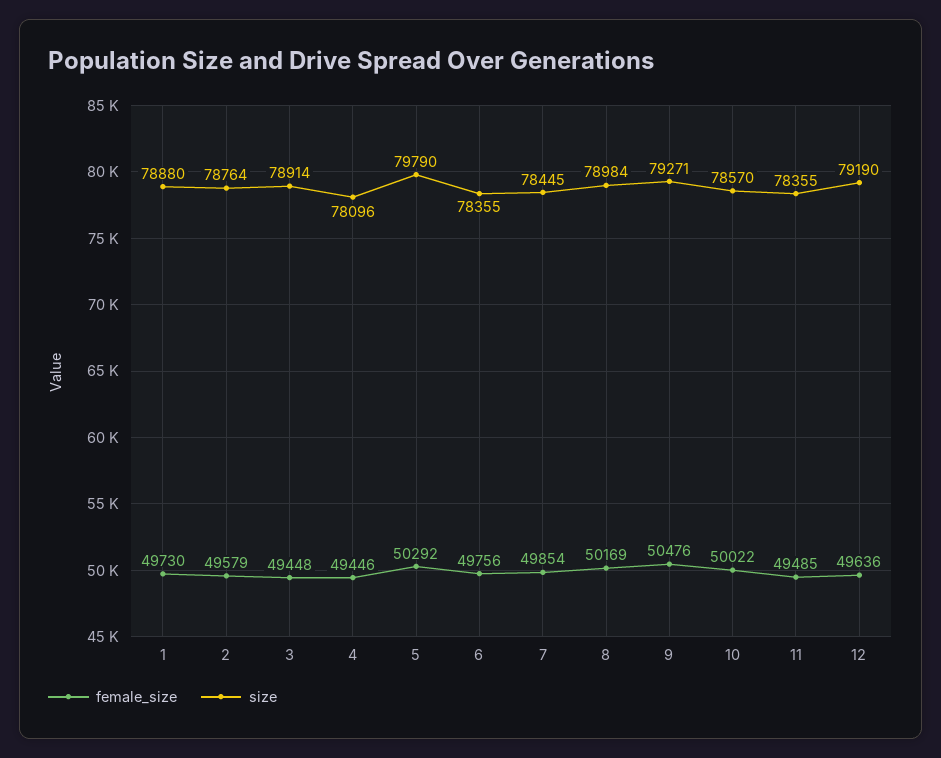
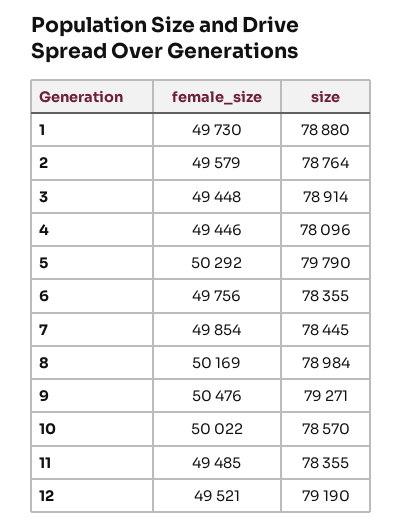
  {
    "female_size": {
      "1": 49730,
      "2": 49579,
      "3": 49448,
      "4": 49446,
      "5": 50292,
      "6": 49756,
      "7": 49854,
      "8": 50169,
      "9": 50476,
      "10": 50022,
      "11": 49485,
-     "12": 49636
+     "12": 49521
    },
    "size": {
      "1": 78880,
      "2": 78764,
      "3": 78914,
      "4": 78096,
      "5": 79790,
      "6": 78355,
      "7": 78445,
      "8": 78984,
      "9": 79271,
      "10": 78570,
      "11": 78355,
      "12": 79190
    }
  }

